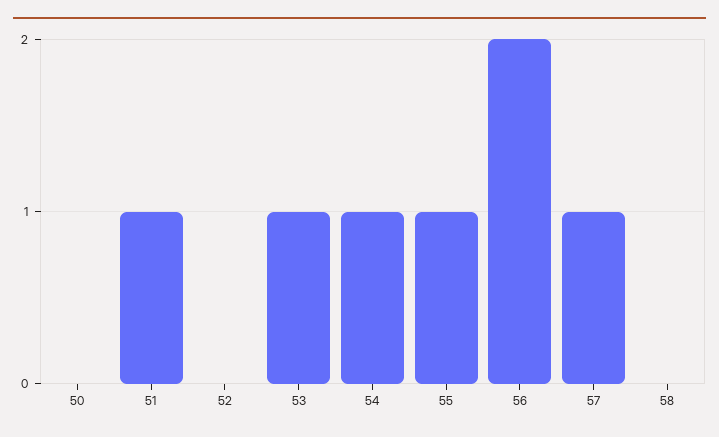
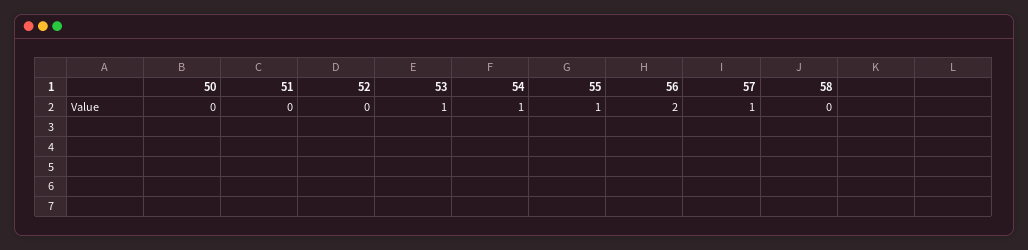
  {
    "50": 0,
-   "51": 1,
+   "51": 0,
    "52": 0,
    "53": 1,
    "54": 1,
    "55": 1,
    "56": 2,
    "57": 1,
    "58": 0
  }

